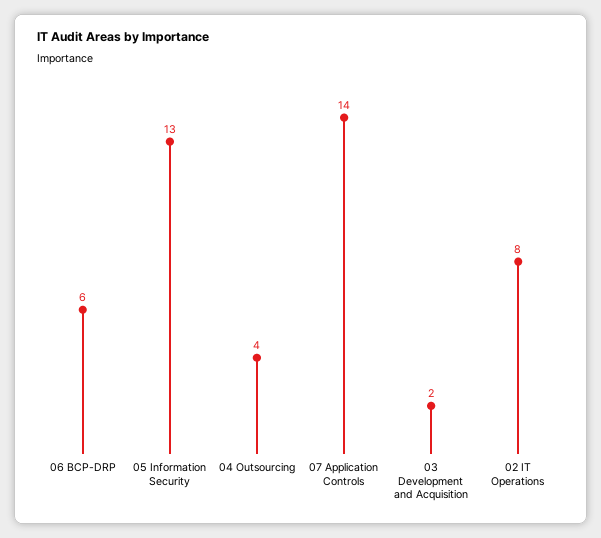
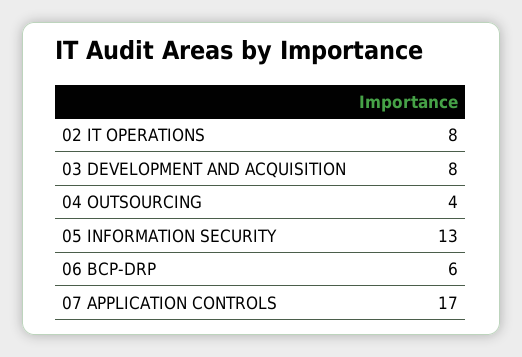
  {
    "06 BCP-DRP": 6,
    "05 Information Security": 13,
    "04 Outsourcing": 4,
-   "07 Application Controls": 14,
+   "07 Application Controls": 17,
-   "03 Development and Acquisition": 2,
+   "03 Development and Acquisition": 8,
    "02 IT Operations": 8
  }

